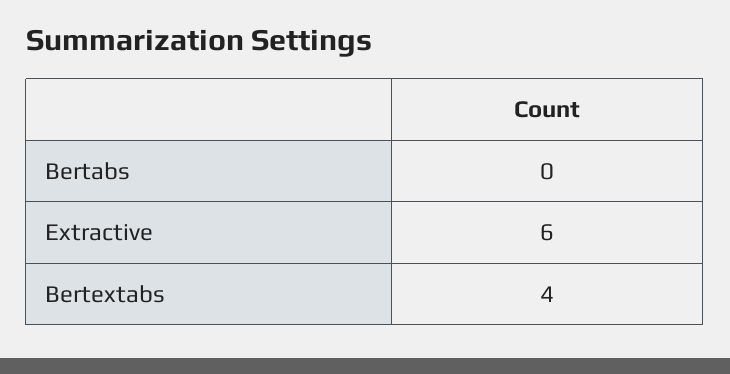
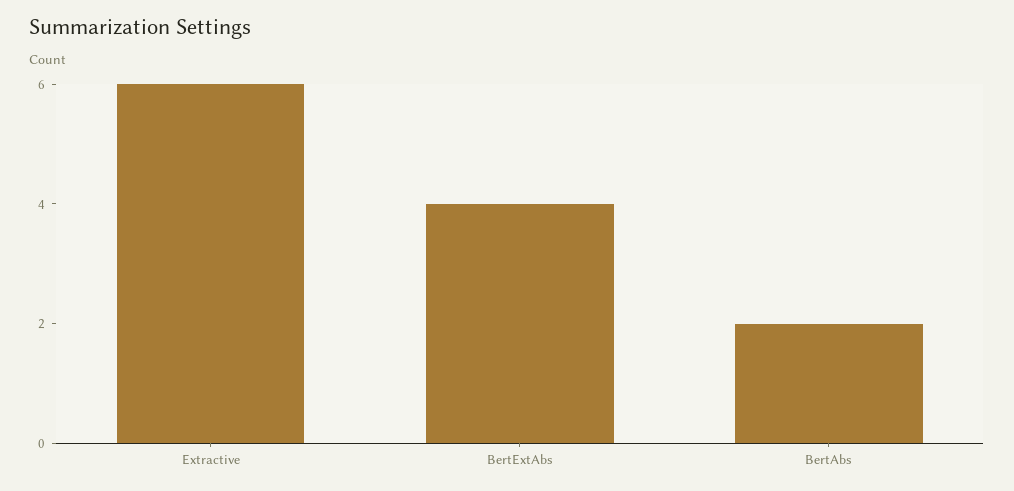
  {
-   "Bertabs": 0,
+   "Bertabs": 2,
    "Extractive": 6,
    "Bertextabs": 4
  }

